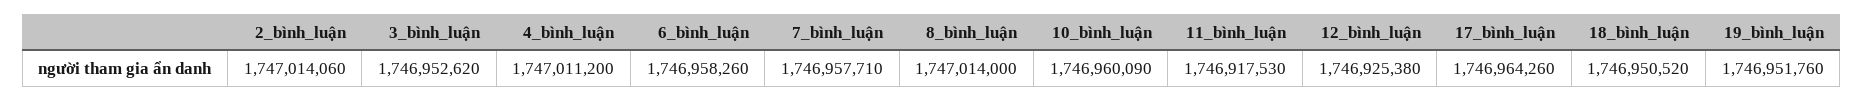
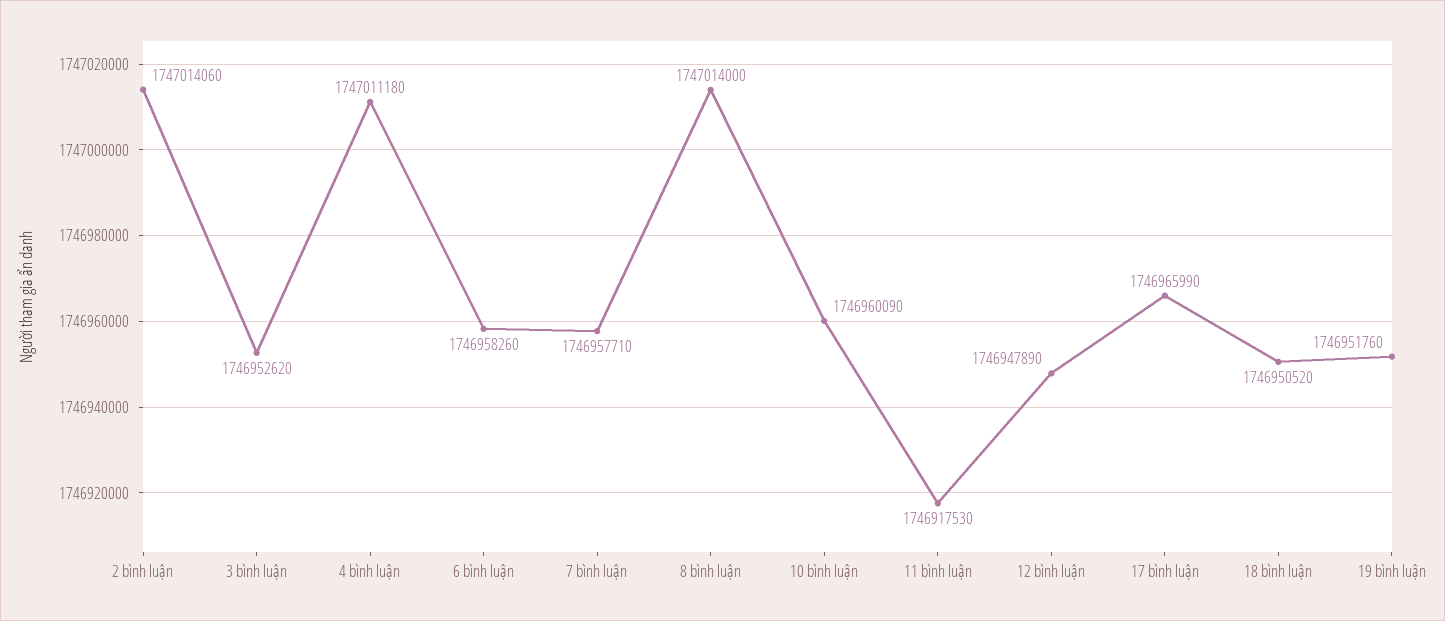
  {
    "2_bình_luận": 1747014060,
    "3_bình_luận": 1746952620,
-   "4_bình_luận": 1747011200,
+   "4_bình_luận": 1747011180,
    "6_bình_luận": 1746958260,
    "7_bình_luận": 1746957710,
    "8_bình_luận": 1747014000,
    "10_bình_luận": 1746960090,
    "11_bình_luận": 1746917530,
-   "12_bình_luận": 1746925380,
+   "12_bình_luận": 1746947890,
-   "17_bình_luận": 1746964260,
+   "17_bình_luận": 1746965990,
    "18_bình_luận": 1746950520,
    "19_bình_luận": 1746951760
  }

